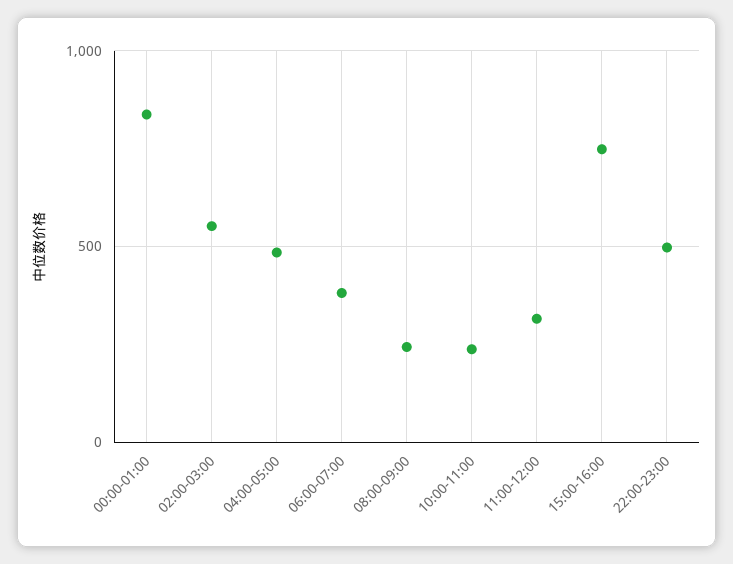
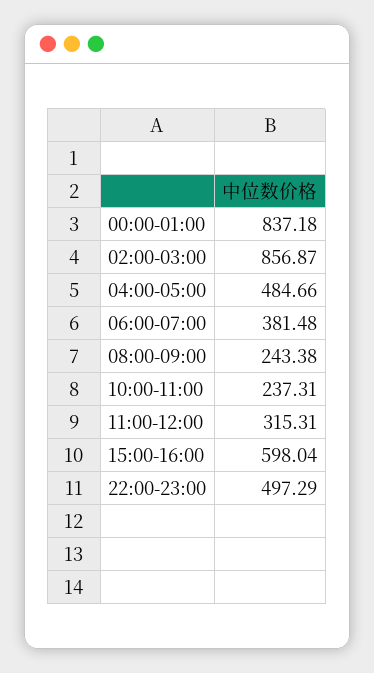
  {
    "00:00-01:00": 837.18,
-   "02:00-03:00": 550,
+   "02:00-03:00": 856.87,
    "04:00-05:00": 484.66,
    "06:00-07:00": 381.48,
    "08:00-09:00": 243.38,
    "10:00-11:00": 237.31,
    "11:00-12:00": 315.31,
-   "15:00-16:00": 750,
+   "15:00-16:00": 598.04,
    "22:00-23:00": 497.29
  }

